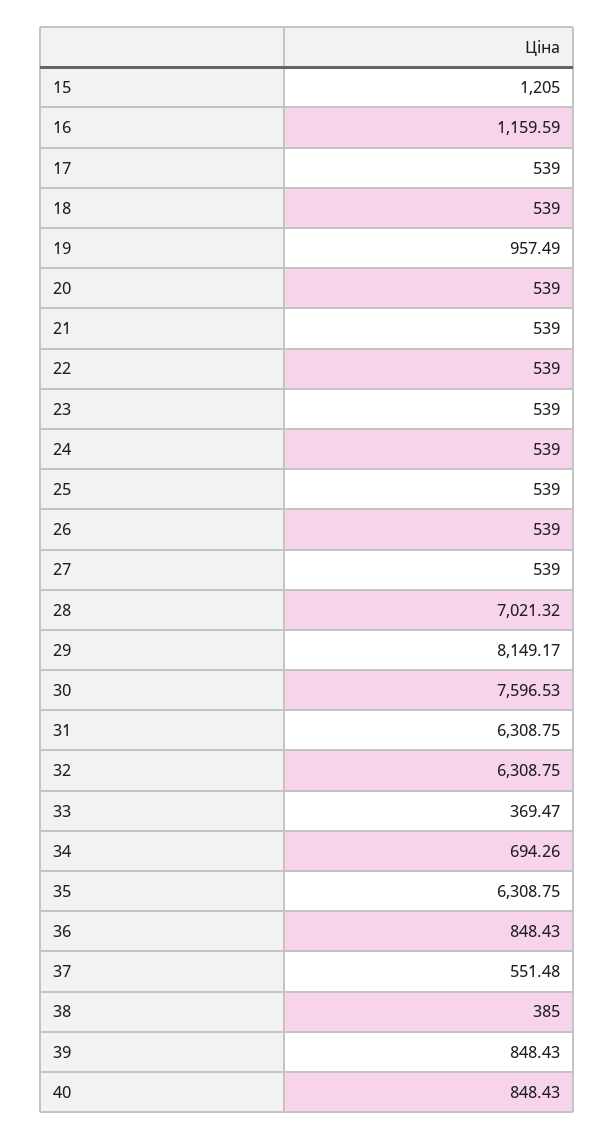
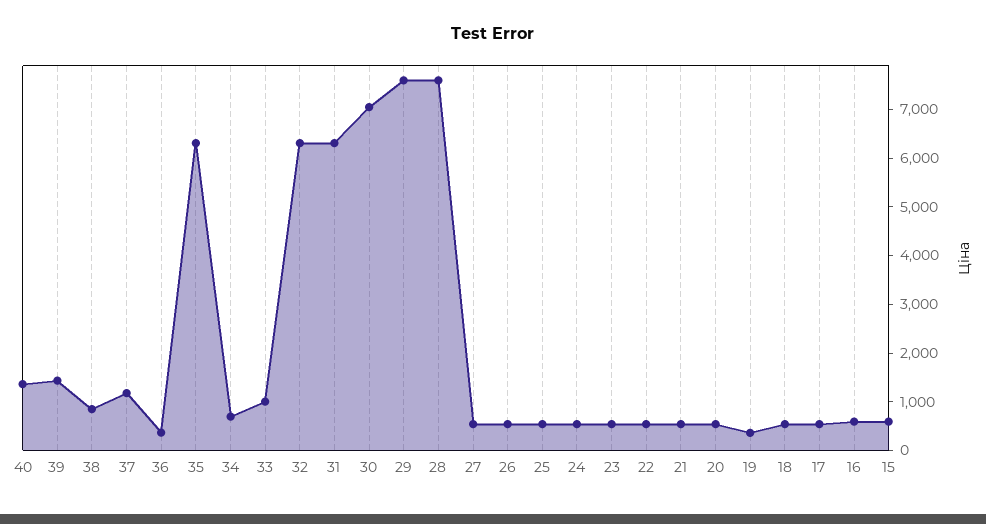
  {
-   "15": 1205,
+   "15": 600,
-   "16": 1159.59,
+   "16": 600,
    "17": 539,
    "18": 539,
-   "19": 957.49,
+   "19": 400,
    "20": 539,
    "21": 539,
    "22": 539,
    "23": 539,
    "24": 539,
    "25": 539,
    "26": 539,
    "27": 539,
-   "28": 7021.32,
+   "28": 7600,
-   "29": 8149.17,
+   "29": 7600,
-   "30": 7596.53,
+   "30": 7000,
    "31": 6308.75,
    "32": 6308.75,
-   "33": 369.47,
+   "33": 1000,
    "34": 694.26,
    "35": 6308.75,
-   "36": 848.43,
+   "36": 400,
-   "37": 551.48,
+   "37": 1200,
-   "38": 385,
+   "38": 800,
-   "39": 848.43,
+   "39": 1400,
-   "40": 848.43
+   "40": 1400
  }

